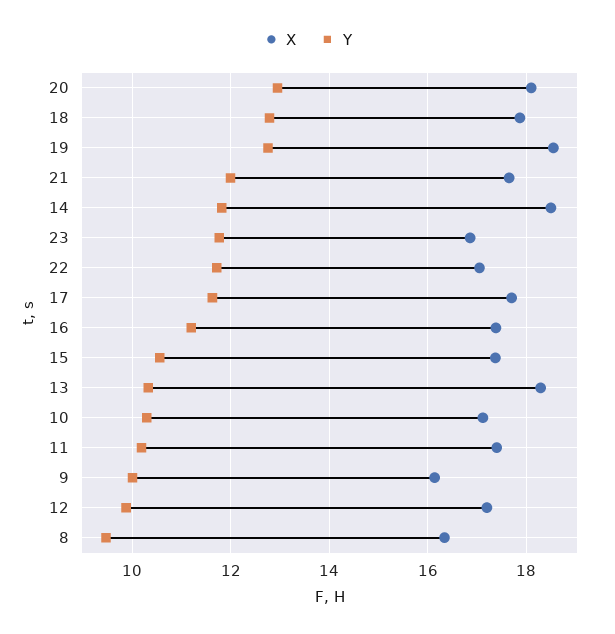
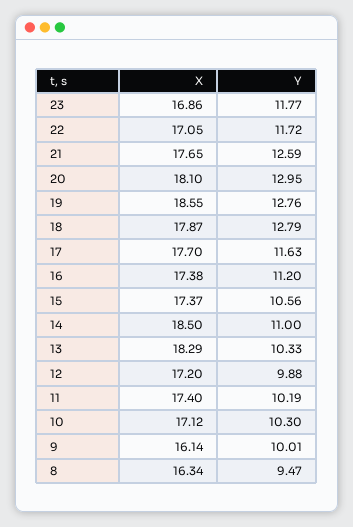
  {
    "X": {
      "20": 18.1,
      "18": 17.87,
      "19": 18.55,
      "21": 17.65,
      "14": 18.5,
      "23": 16.86,
      "22": 17.05,
      "17": 17.7,
      "16": 17.38,
      "15": 17.37,
      "13": 18.29,
      "10": 17.12,
      "11": 17.4,
      "9": 16.14,
      "12": 17.2,
      "8": 16.34
    },
    "Y": {
      "20": 12.95,
      "18": 12.79,
      "19": 12.76,
-     "21": 12,
+     "21": 12.59,
-     "14": 11.8,
+     "14": 11,
      "23": 11.77,
      "22": 11.72,
      "17": 11.63,
      "16": 11.2,
      "15": 10.56,
      "13": 10.33,
      "10": 10.3,
      "11": 10.19,
      "9": 10.01,
      "12": 9.88,
      "8": 9.47
    }
  }

